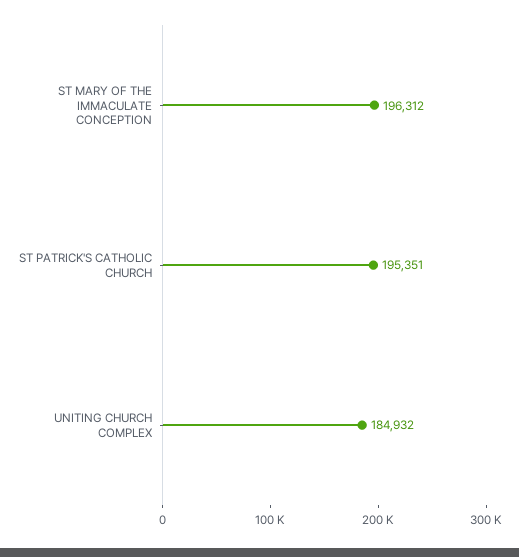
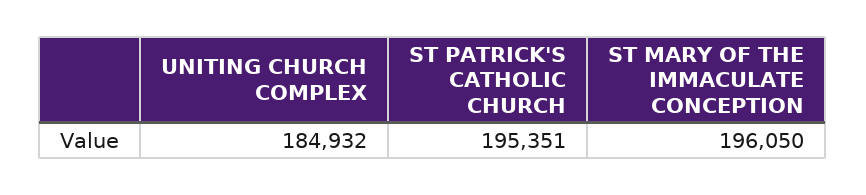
  {
-   "ST MARY OF THE IMMACULATE CONCEPTION": 196312,
+   "ST MARY OF THE IMMACULATE CONCEPTION": 196050,
    "ST PATRICK'S CATHOLIC CHURCH": 195351,
    "UNITING CHURCH COMPLEX": 184932
  }

